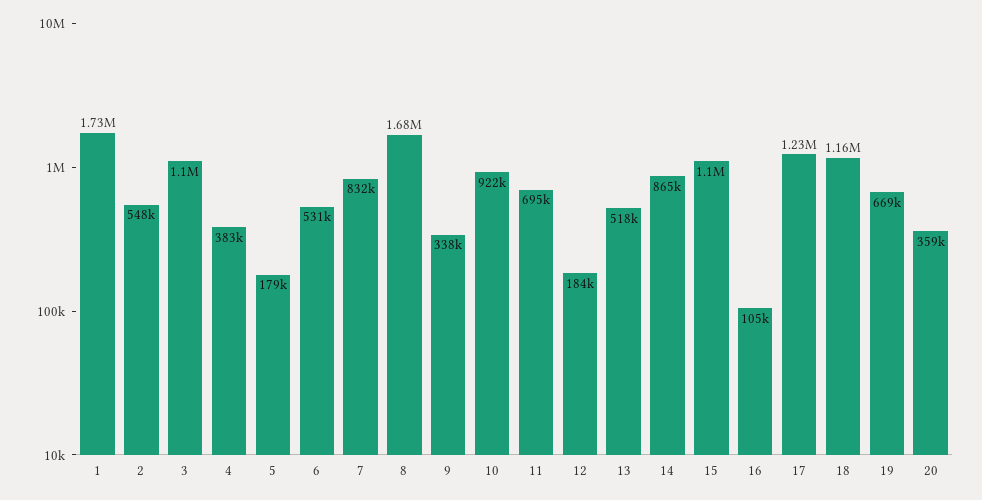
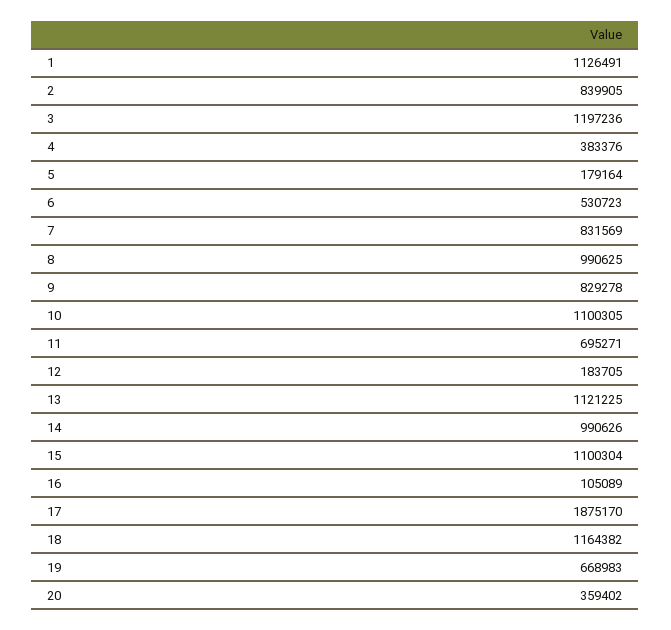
  {
-   "1": 1730000,
+   "1": 1126491,
-   "2": 548000,
+   "2": 839905,
-   "3": 1100000,
+   "3": 1197236,
    "4": 383376,
    "5": 179164,
    "6": 530723,
    "7": 831569,
-   "8": 1680000,
+   "8": 990625,
-   "9": 338000,
+   "9": 829278,
-   "10": 922000,
+   "10": 1100305,
    "11": 695271,
    "12": 183705,
-   "13": 518000,
+   "13": 1121225,
-   "14": 865000,
+   "14": 990626,
    "15": 1100304,
    "16": 105089,
-   "17": 1230000,
+   "17": 1875170,
    "18": 1164382,
    "19": 668983,
    "20": 359402
  }

